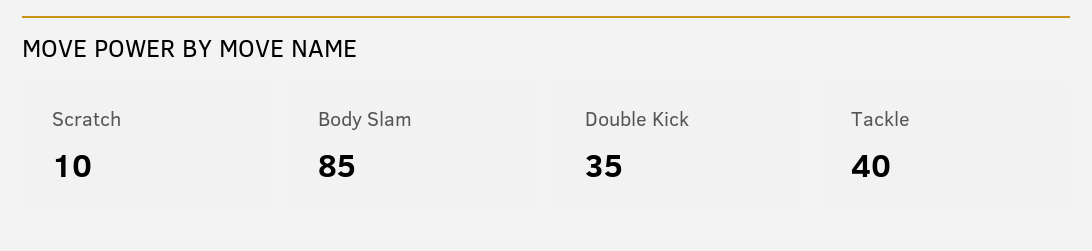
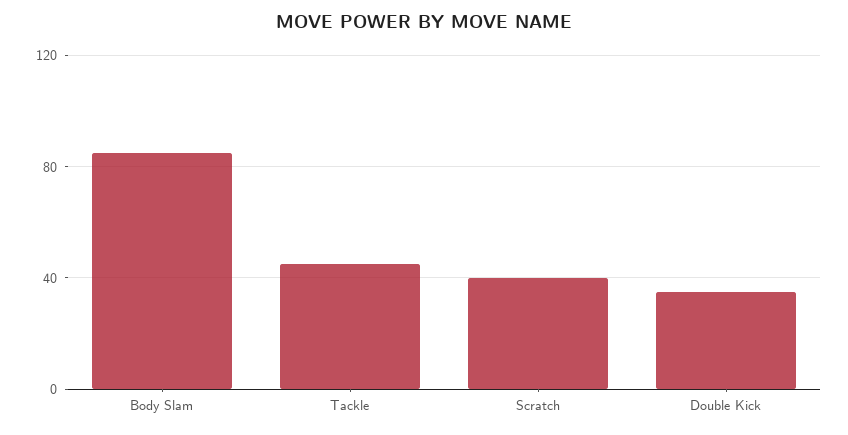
  {
-   "Scratch": 10,
+   "Scratch": 40,
    "Body Slam": 85,
    "Double Kick": 35,
-   "Tackle": 40
+   "Tackle": 45
  }

